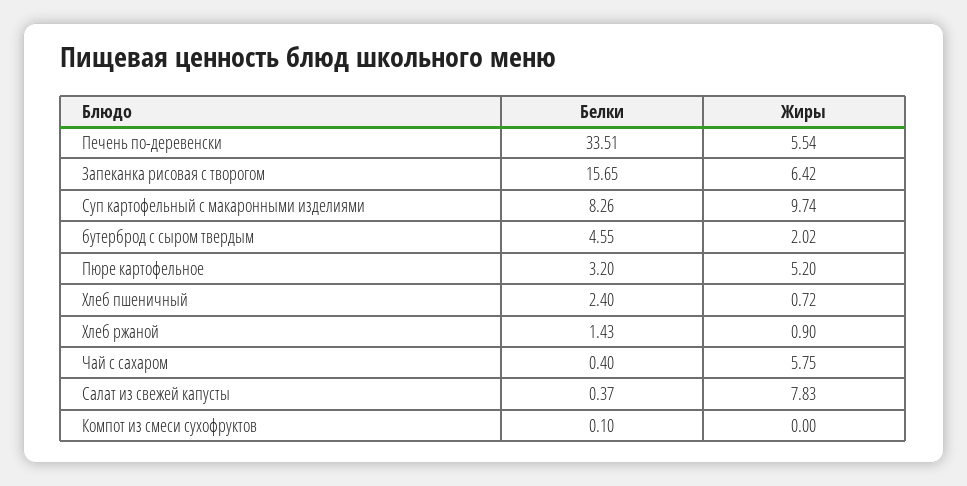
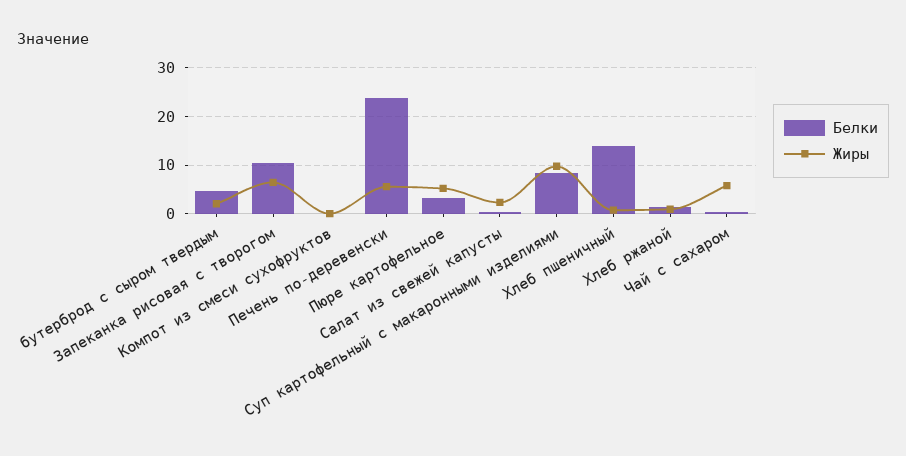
  {
    "Белки": {
-     "Печень по-деревенски": 33.51,
+     "Печень по-деревенски": 24,
-     "Запеканка рисовая с творогом": 15.65,
+     "Запеканка рисовая с творогом": 10,
      "Суп картофельный с макаронными изделиями": 8.26,
      "бутерброд с сыром твердым": 4.55,
      "Пюре картофельное": 3.2,
-     "Хлеб пшеничный": 2.4,
+     "Хлеб пшеничный": 14,
      "Хлеб ржаной": 1.43,
      "Чай с сахаром": 0.4,
      "Салат из свежей капусты": 0.37,
      "Компот из смеси сухофруктов": 0.1
    },
    "Жиры": {
      "Печень по-деревенски": 5.54,
      "Запеканка рисовая с творогом": 6.42,
      "Суп картофельный с макаронными изделиями": 9.74,
      "бутерброд с сыром твердым": 2.02,
      "Пюре картофельное": 5.2,
      "Хлеб пшеничный": 0.72,
      "Хлеб ржаной": 0.9,
      "Чай с сахаром": 5.75,
-     "Салат из свежей капусты": 7.83,
+     "Салат из свежей капусты": 2,
      "Компот из смеси сухофруктов": 0
    }
  }

